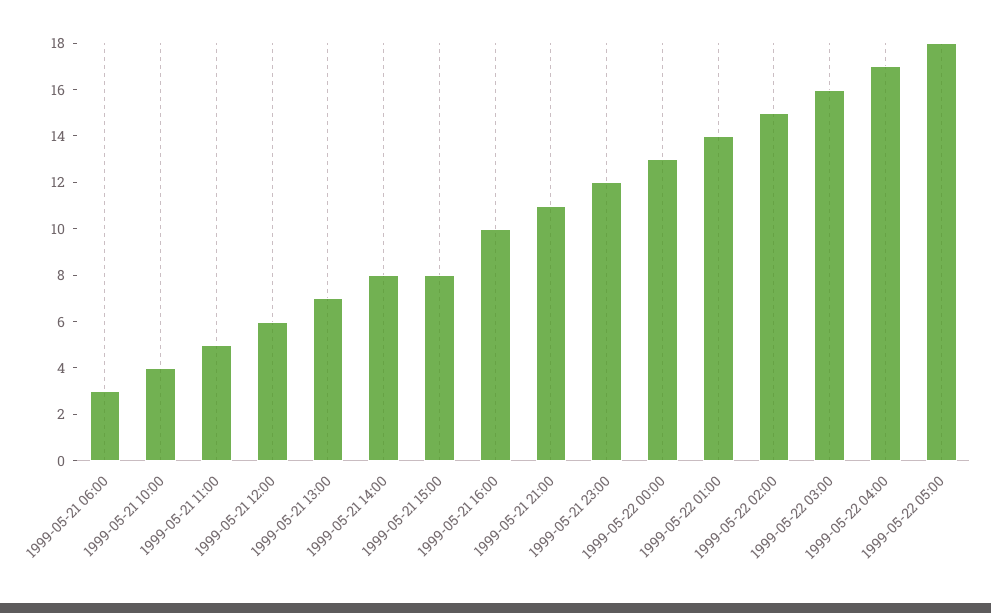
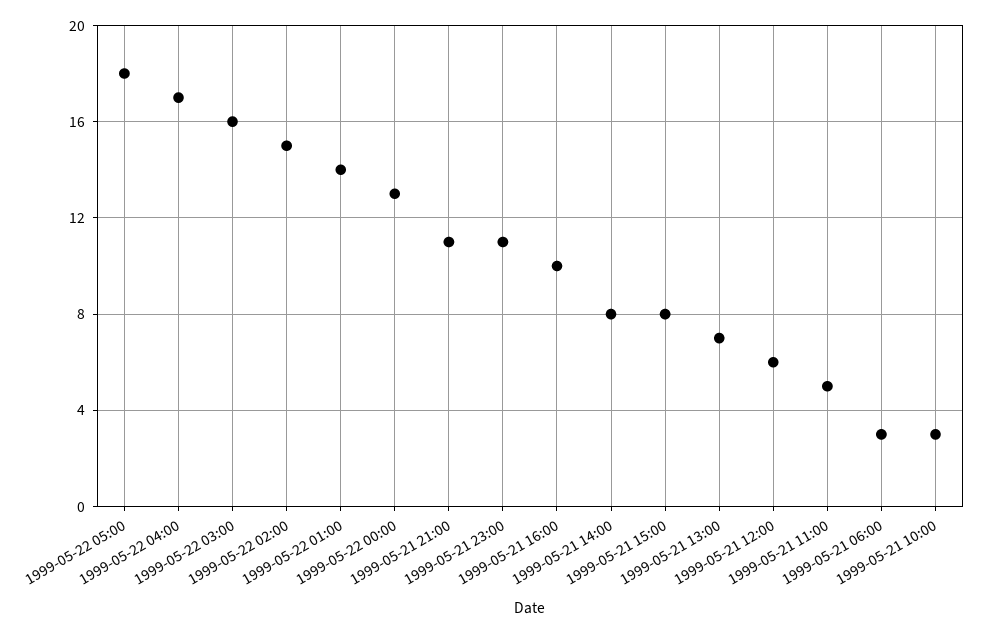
  {
    "1999-05-21 06:00": 3,
-   "1999-05-21 10:00": 4,
+   "1999-05-21 10:00": 3,
    "1999-05-21 11:00": 5,
    "1999-05-21 12:00": 6,
    "1999-05-21 13:00": 7,
    "1999-05-21 14:00": 8,
    "1999-05-21 15:00": 8,
    "1999-05-21 16:00": 10,
    "1999-05-21 21:00": 11,
-   "1999-05-21 23:00": 12,
+   "1999-05-21 23:00": 11,
    "1999-05-22 00:00": 13,
    "1999-05-22 01:00": 14,
    "1999-05-22 02:00": 15,
    "1999-05-22 03:00": 16,
    "1999-05-22 04:00": 17,
    "1999-05-22 05:00": 18
  }

